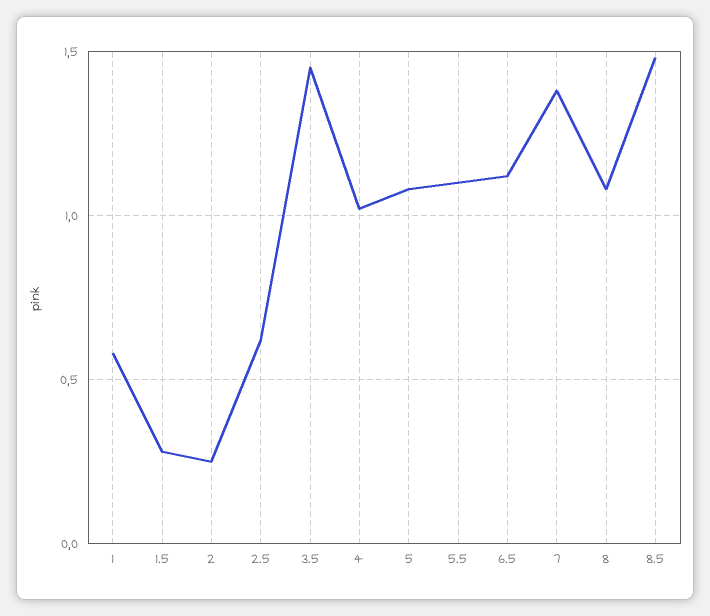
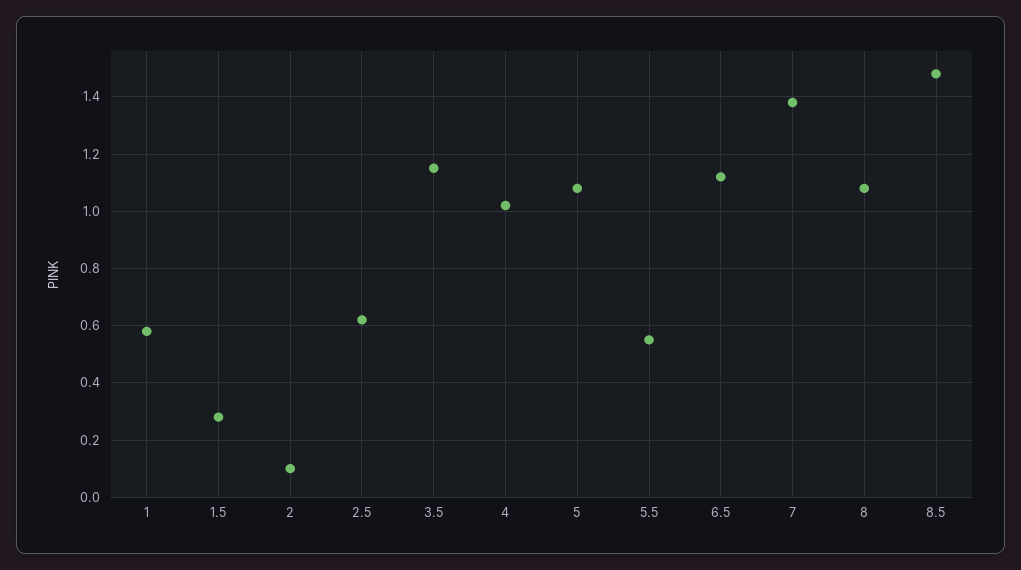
  {
    "1": 0.6,
    "1.5": 0.3,
-   "2": 0.25,
+   "2": 0.1,
    "2.5": 0.6,
-   "3.5": 1.45,
+   "3.5": 1.15,
    "4": 1,
    "5": 1.1,
-   "5.5": 1.1,
+   "5.5": 0.55,
    "6.5": 1.1,
    "7": 1.4,
    "8": 1.1,
    "8.5": 1.5
  }

